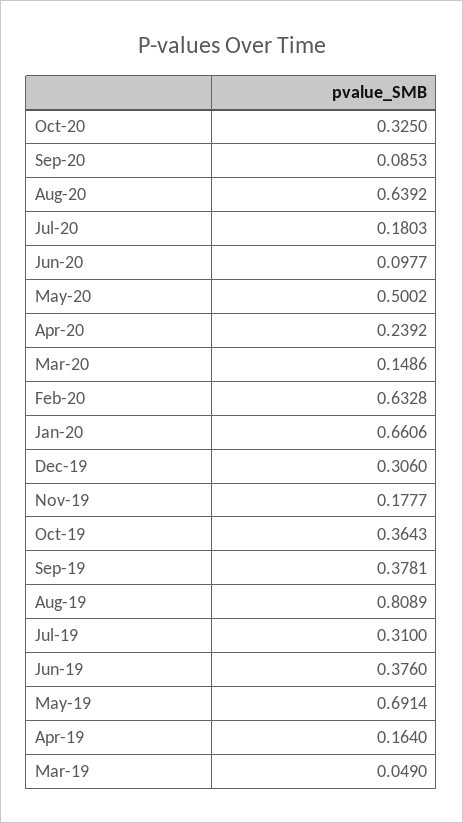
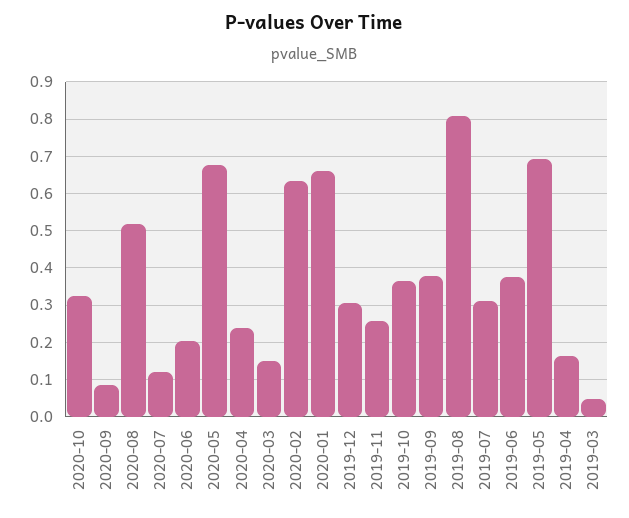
  {
    "Oct-20": 0.325,
    "Sep-20": 0.0853,
-   "Aug-20": 0.6392,
+   "Aug-20": 0.52,
-   "Jul-20": 0.1803,
+   "Jul-20": 0.12,
-   "Jun-20": 0.0977,
+   "Jun-20": 0.2,
-   "May-20": 0.5002,
+   "May-20": 0.68,
    "Apr-20": 0.2392,
    "Mar-20": 0.1486,
    "Feb-20": 0.6328,
    "Jan-20": 0.6606,
    "Dec-19": 0.306,
-   "Nov-19": 0.1777,
+   "Nov-19": 0.26,
    "Oct-19": 0.3643,
    "Sep-19": 0.3781,
    "Aug-19": 0.8089,
    "Jul-19": 0.31,
    "Jun-19": 0.376,
    "May-19": 0.6914,
    "Apr-19": 0.164,
    "Mar-19": 0.049
  }

